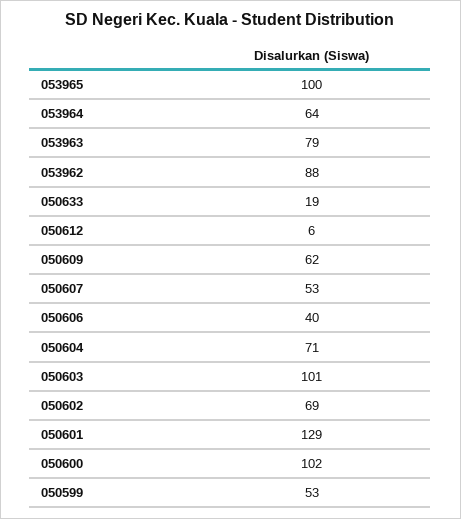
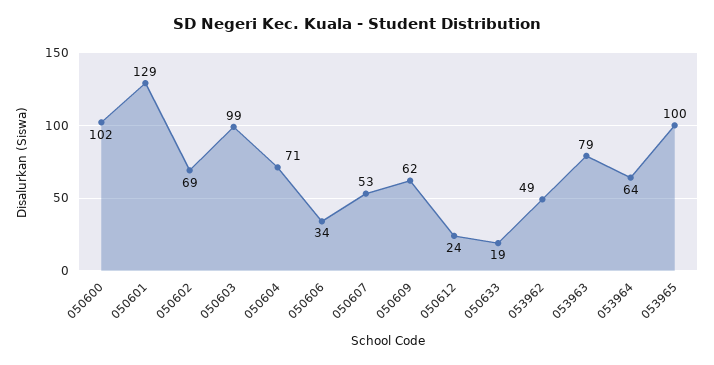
  {
    "053965": 100,
    "053964": 64,
    "053963": 79,
-   "053962": 88,
+   "053962": 49,
    "050633": 19,
-   "050612": 6,
+   "050612": 24,
    "050609": 62,
    "050607": 53,
-   "050606": 40,
+   "050606": 34,
    "050604": 71,
-   "050603": 101,
+   "050603": 99,
    "050602": 69,
    "050601": 129,
-   "050600": 102,
+   "050600": 102
-   "050599": 53
  }

